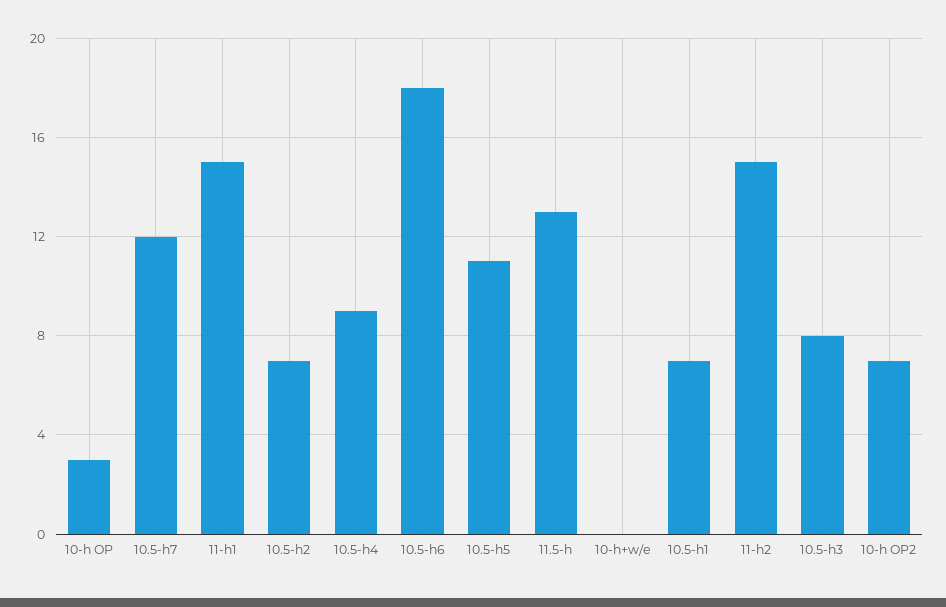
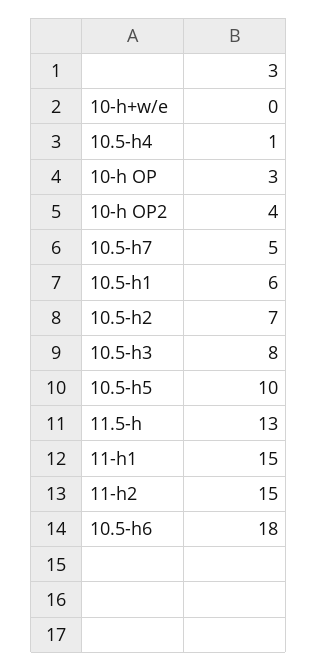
  {
    "10-h OP": 3,
-   "10.5-h7": 12,
+   "10.5-h7": 5,
    "11-h1": 15,
    "10.5-h2": 7,
-   "10.5-h4": 9,
+   "10.5-h4": 1,
    "10.5-h6": 18,
-   "10.5-h5": 11,
+   "10.5-h5": 10,
    "11.5-h": 13,
    "10-h+w/e": 0,
-   "10.5-h1": 7,
+   "10.5-h1": 6,
    "11-h2": 15,
    "10.5-h3": 8,
-   "10-h OP2": 7
+   "10-h OP2": 4
  }

